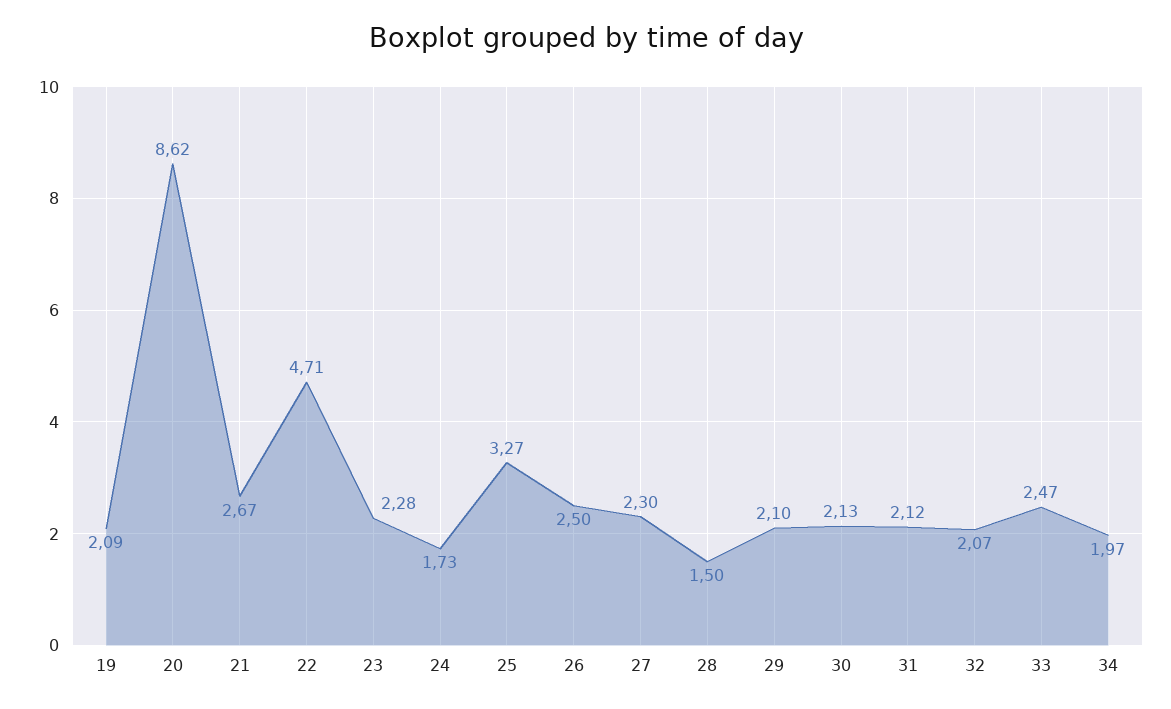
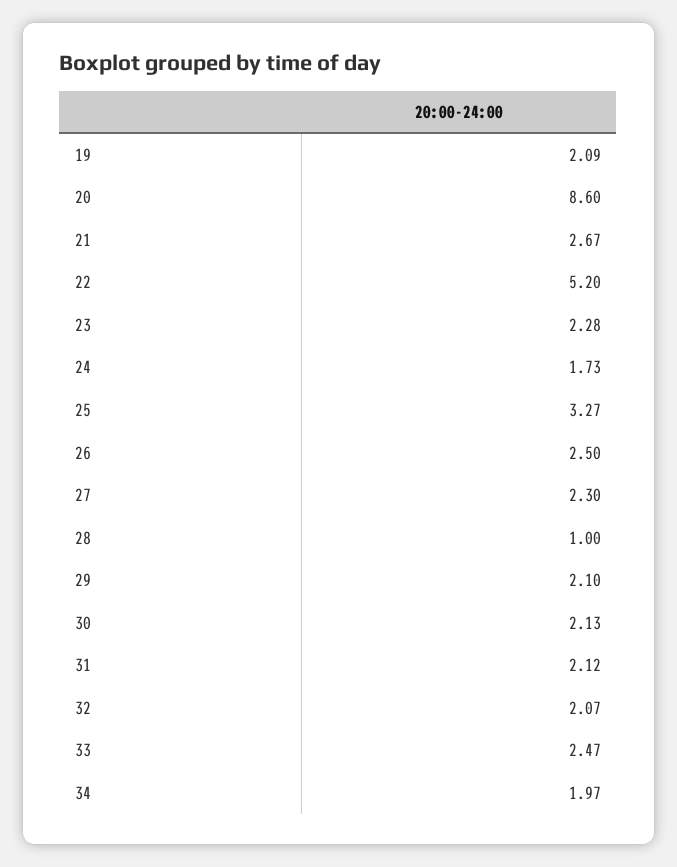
  {
    "19": 2.09,
-   "20": 8.62,
+   "20": 8.6,
    "21": 2.67,
-   "22": 4.71,
+   "22": 5.2,
    "23": 2.28,
    "24": 1.73,
    "25": 3.27,
    "26": 2.5,
    "27": 2.3,
-   "28": 1.5,
+   "28": 1,
    "29": 2.1,
    "30": 2.13,
    "31": 2.12,
    "32": 2.07,
    "33": 2.47,
    "34": 1.97
  }

